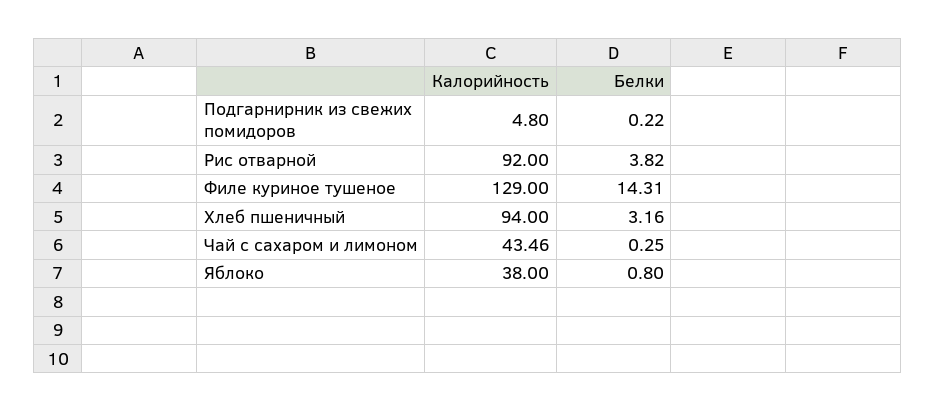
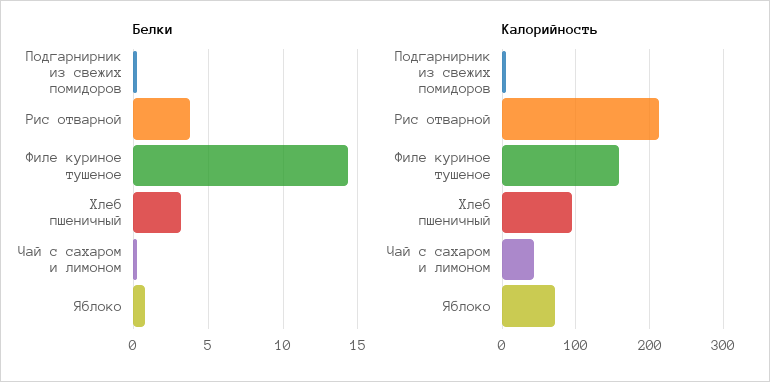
  {
    "Калорийность": {
      "Подгарнирник из свежих помидоров": 4.8,
-     "Рис отварной": 92,
+     "Рис отварной": 210,
-     "Филе куриное тушеное": 129,
+     "Филе куриное тушеное": 160,
      "Хлеб пшеничный": 94,
      "Чай с сахаром и лимоном": 43.46,
-     "Яблоко": 38
+     "Яблоко": 70
    },
    "Белки": {
      "Подгарнирник из свежих помидоров": 0.22,
      "Рис отварной": 3.82,
      "Филе куриное тушеное": 14.31,
      "Хлеб пшеничный": 3.16,
      "Чай с сахаром и лимоном": 0.25,
      "Яблоко": 0.8
    }
  }

